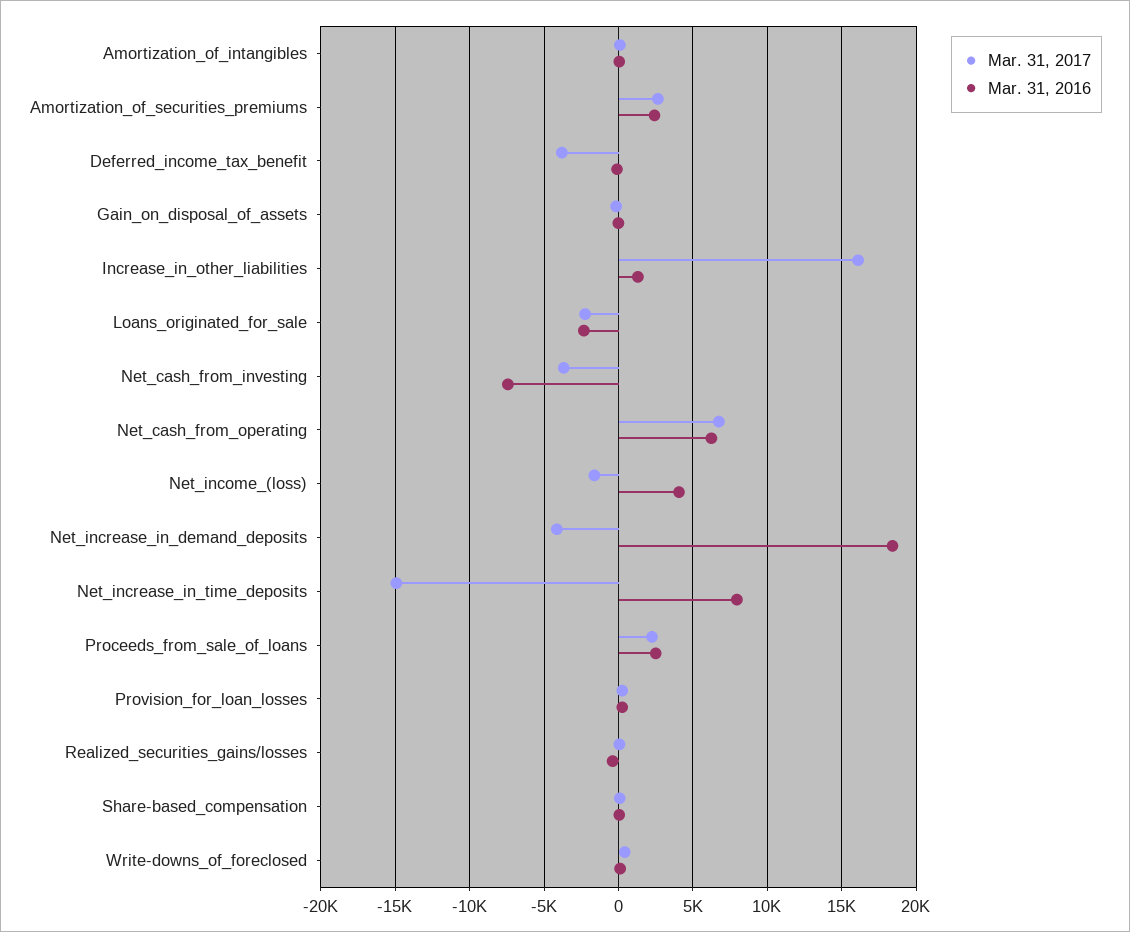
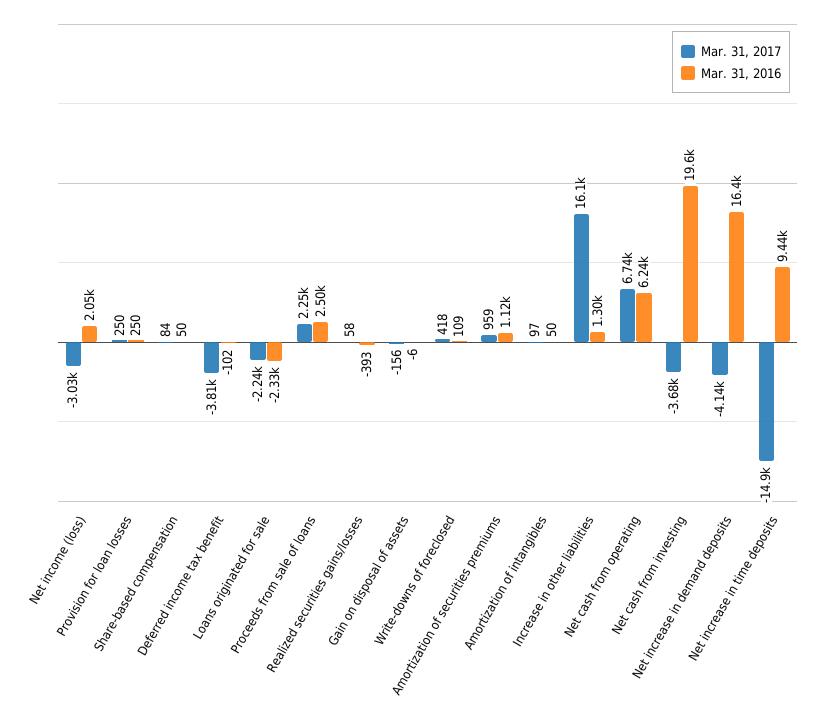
  {
    "Mar. 31, 2017": {
      "Amortization_of_intangibles": 97,
-     "Amortization_of_securities_premiums": 2500,
+     "Amortization_of_securities_premiums": 959,
      "Deferred_income_tax_benefit": -3810,
      "Gain_on_disposal_of_assets": -156,
      "Increase_in_other_liabilities": 16100,
      "Loans_originated_for_sale": -2240,
      "Net_cash_from_investing": -3680,
      "Net_cash_from_operating": 6740,
-     "Net_income_(loss)": -1500,
+     "Net_income_(loss)": -3030,
      "Net_increase_in_demand_deposits": -4140,
      "Net_increase_in_time_deposits": -14900,
      "Proceeds_from_sale_of_loans": 2250,
      "Provision_for_loan_losses": 250,
      "Realized_securities_gains/losses": 58,
      "Share-based_compensation": 84,
      "Write-downs_of_foreclosed": 418
    },
    "Mar. 31, 2016": {
      "Amortization_of_intangibles": 50,
-     "Amortization_of_securities_premiums": 2500,
+     "Amortization_of_securities_premiums": 1120,
      "Deferred_income_tax_benefit": -102,
      "Gain_on_disposal_of_assets": -6,
      "Increase_in_other_liabilities": 1300,
      "Loans_originated_for_sale": -2330,
-     "Net_cash_from_investing": -7500,
+     "Net_cash_from_investing": 19600,
      "Net_cash_from_operating": 6240,
-     "Net_income_(loss)": 4000,
+     "Net_income_(loss)": 2050,
-     "Net_increase_in_demand_deposits": 18500,
+     "Net_increase_in_demand_deposits": 16400,
-     "Net_increase_in_time_deposits": 8000,
+     "Net_increase_in_time_deposits": 9440,
      "Proceeds_from_sale_of_loans": 2500,
      "Provision_for_loan_losses": 250,
      "Realized_securities_gains/losses": -393,
      "Share-based_compensation": 50,
      "Write-downs_of_foreclosed": 109
    }
  }

